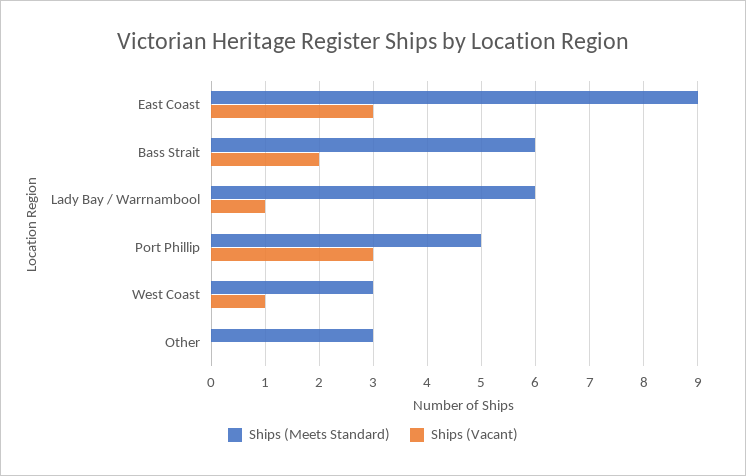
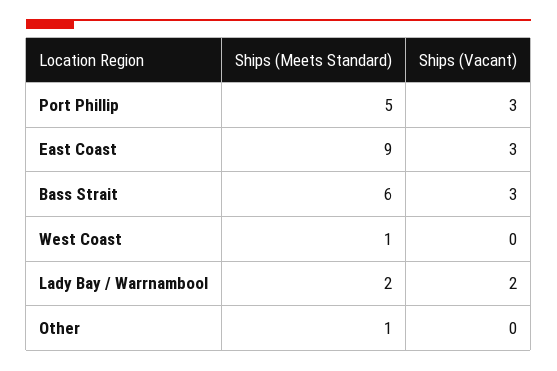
  {
    "Ships (Meets Standard)": {
      "East Coast": 9,
      "Bass Strait": 6,
-     "Lady Bay / Warrnambool": 6,
+     "Lady Bay / Warrnambool": 2,
      "Port Phillip": 5,
-     "West Coast": 3,
+     "West Coast": 1,
-     "Other": 3
+     "Other": 1
    },
    "Ships (Vacant)": {
      "East Coast": 3,
-     "Bass Strait": 2,
+     "Bass Strait": 3,
-     "Lady Bay / Warrnambool": 1,
+     "Lady Bay / Warrnambool": 2,
      "Port Phillip": 3,
-     "West Coast": 1,
+     "West Coast": 0,
      "Other": 0
    }
  }

